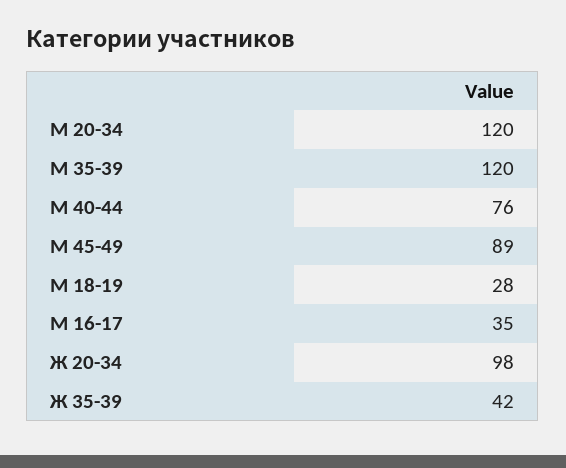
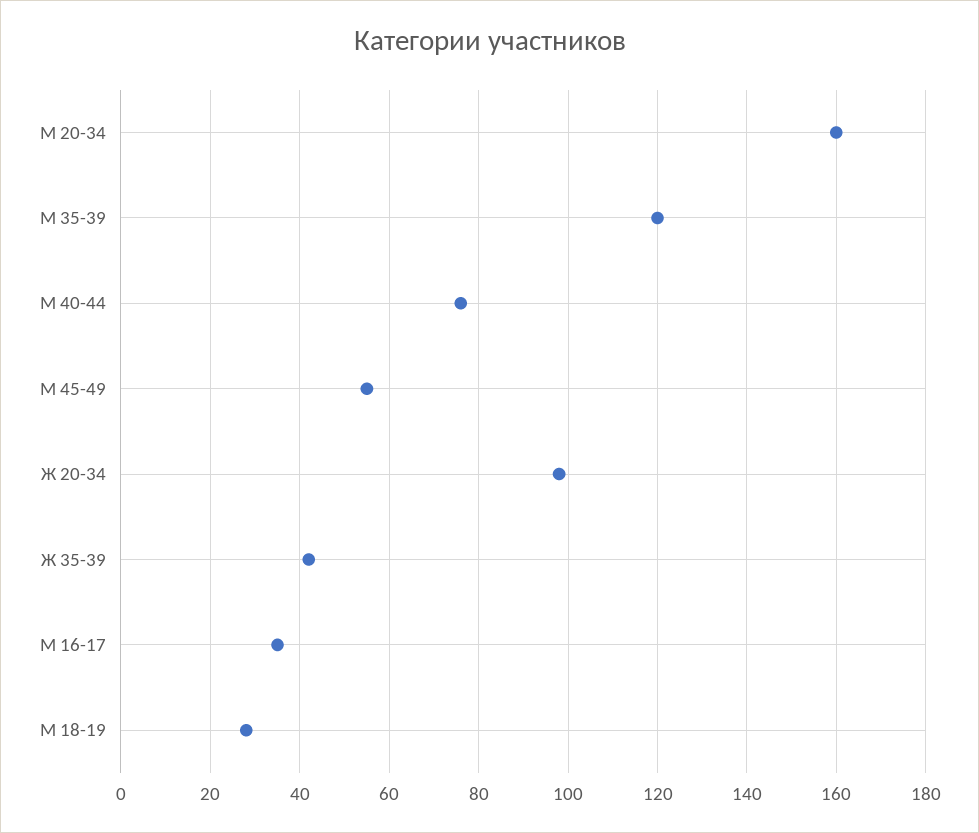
  {
-   "М 20-34": 120,
+   "М 20-34": 160,
    "М 35-39": 120,
    "М 40-44": 76,
-   "М 45-49": 89,
+   "М 45-49": 55,
    "М 18-19": 28,
    "М 16-17": 35,
    "Ж 20-34": 98,
    "Ж 35-39": 42
  }

